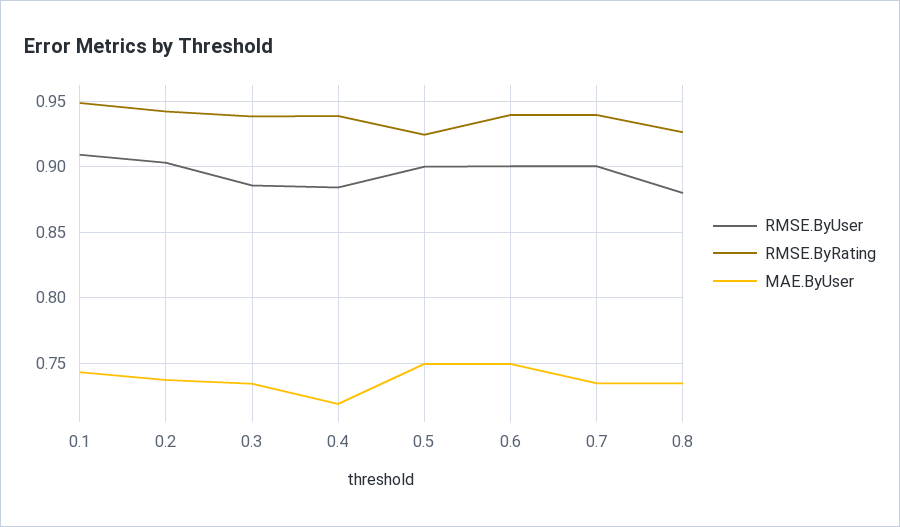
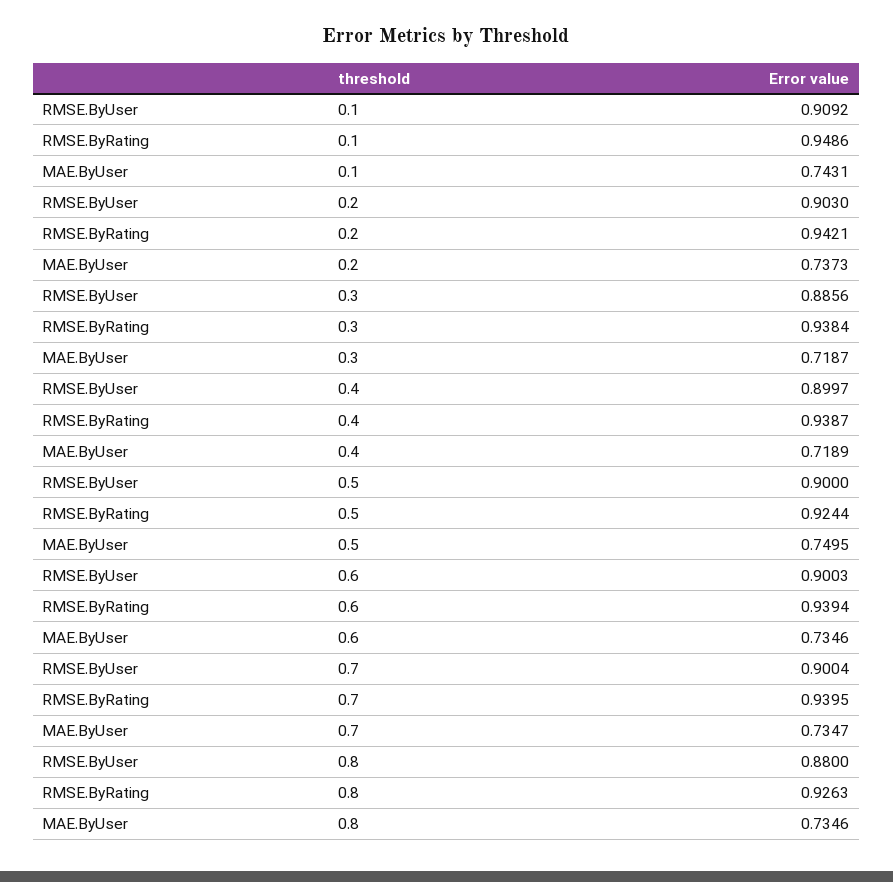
  {
    "RMSE.ByUser": {
      "0.1": 0.9092,
      "0.2": 0.903,
      "0.3": 0.8856,
-     "0.4": 0.885,
+     "0.4": 0.8997,
      "0.5": 0.9,
      "0.6": 0.9003,
      "0.7": 0.9004,
      "0.8": 0.88
    },
    "RMSE.ByRating": {
      "0.1": 0.9486,
      "0.2": 0.9421,
      "0.3": 0.9384,
      "0.4": 0.9387,
      "0.5": 0.9244,
      "0.6": 0.9394,
      "0.7": 0.9395,
      "0.8": 0.9263
    },
    "MAE.ByUser": {
      "0.1": 0.7431,
      "0.2": 0.7373,
-     "0.3": 0.735,
+     "0.3": 0.7187,
      "0.4": 0.7189,
      "0.5": 0.7495,
-     "0.6": 0.75,
+     "0.6": 0.7346,
      "0.7": 0.7347,
      "0.8": 0.7346
    }
  }

